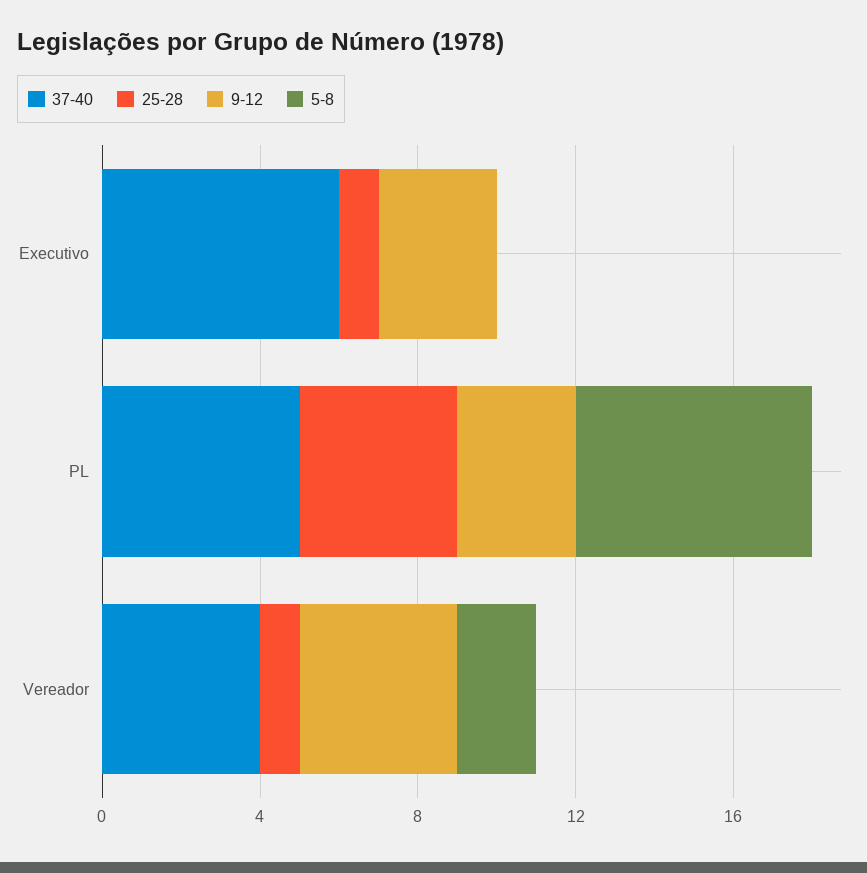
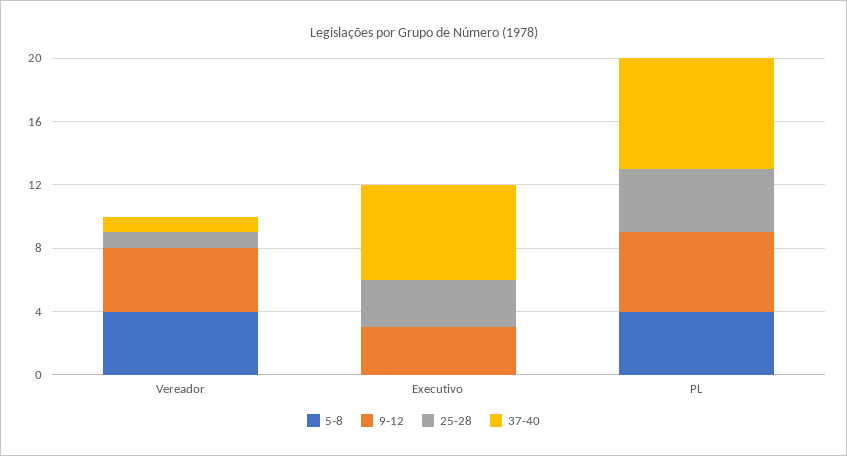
  {
    "37-40": {
      "Executivo": 6,
-     "PL": 5,
+     "PL": 7,
-     "Vereador": 4
+     "Vereador": 1
    },
    "25-28": {
-     "Executivo": 1,
+     "Executivo": 3,
      "PL": 4,
      "Vereador": 1
    },
    "9-12": {
      "Executivo": 3,
-     "PL": 3,
+     "PL": 5,
      "Vereador": 4
    },
    "5-8": {
      "Executivo": 0,
-     "PL": 6,
+     "PL": 4,
-     "Vereador": 2
+     "Vereador": 4
    }
  }

